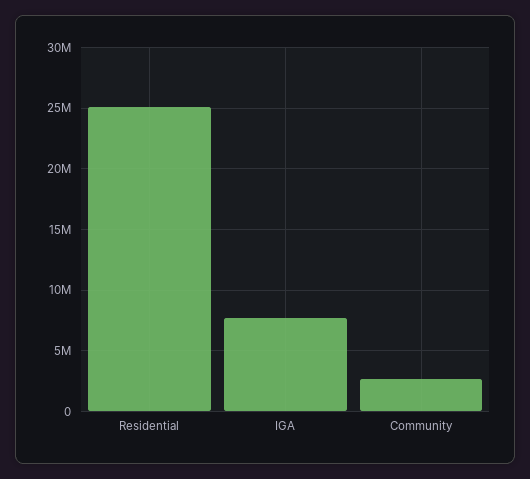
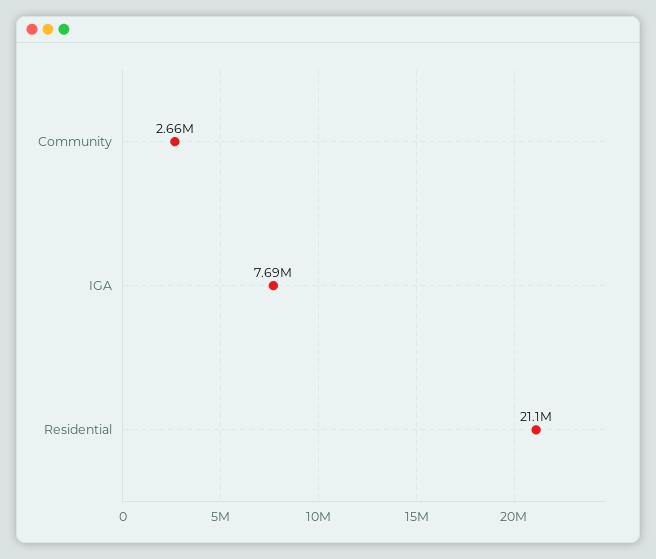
  {
-   "Residential": 25000000,
+   "Residential": 21100000,
    "IGA": 7690000,
    "Community": 2660000
  }

